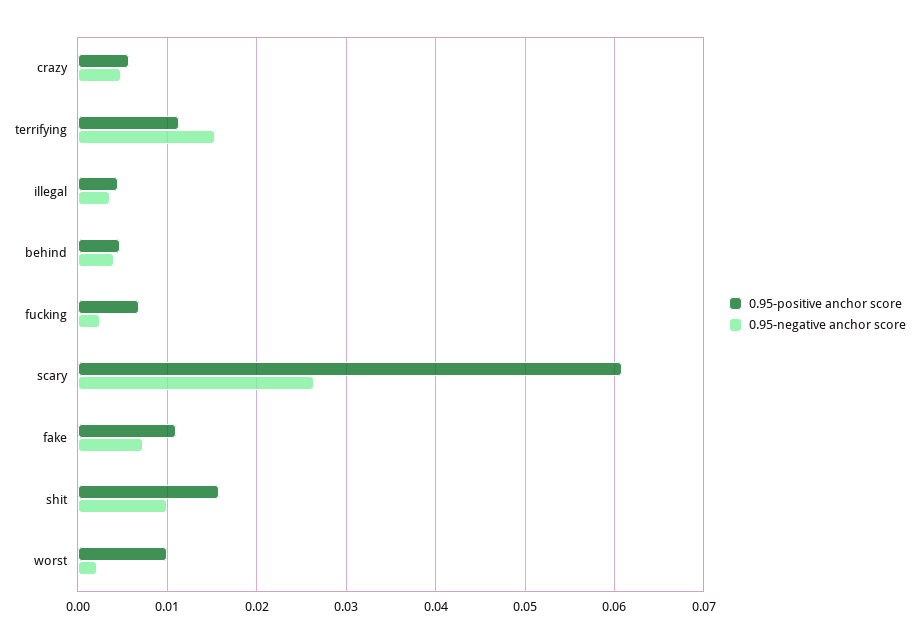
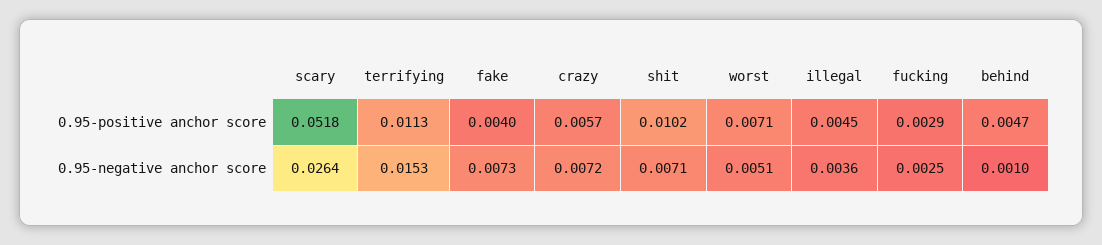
  {
    "0.95-positive anchor score": {
      "crazy": 0.0057,
      "terrifying": 0.0113,
      "illegal": 0.0045,
      "behind": 0.0047,
-     "fucking": 0.007,
+     "fucking": 0.0029,
-     "scary": 0.061,
+     "scary": 0.0518,
-     "fake": 0.011,
+     "fake": 0.004,
-     "shit": 0.016,
+     "shit": 0.0102,
-     "worst": 0.01
+     "worst": 0.0071
    },
    "0.95-negative anchor score": {
-     "crazy": 0.005,
+     "crazy": 0.0072,
      "terrifying": 0.0153,
      "illegal": 0.0036,
-     "behind": 0.004,
+     "behind": 0.001,
      "fucking": 0.0025,
      "scary": 0.0264,
      "fake": 0.0073,
-     "shit": 0.01,
+     "shit": 0.0071,
-     "worst": 0.002
+     "worst": 0.0051
    }
  }

